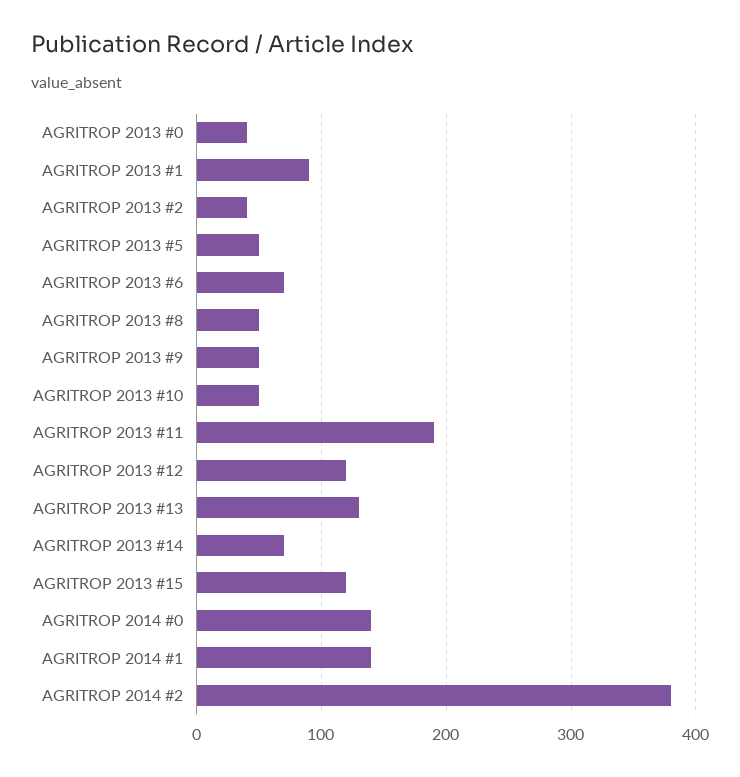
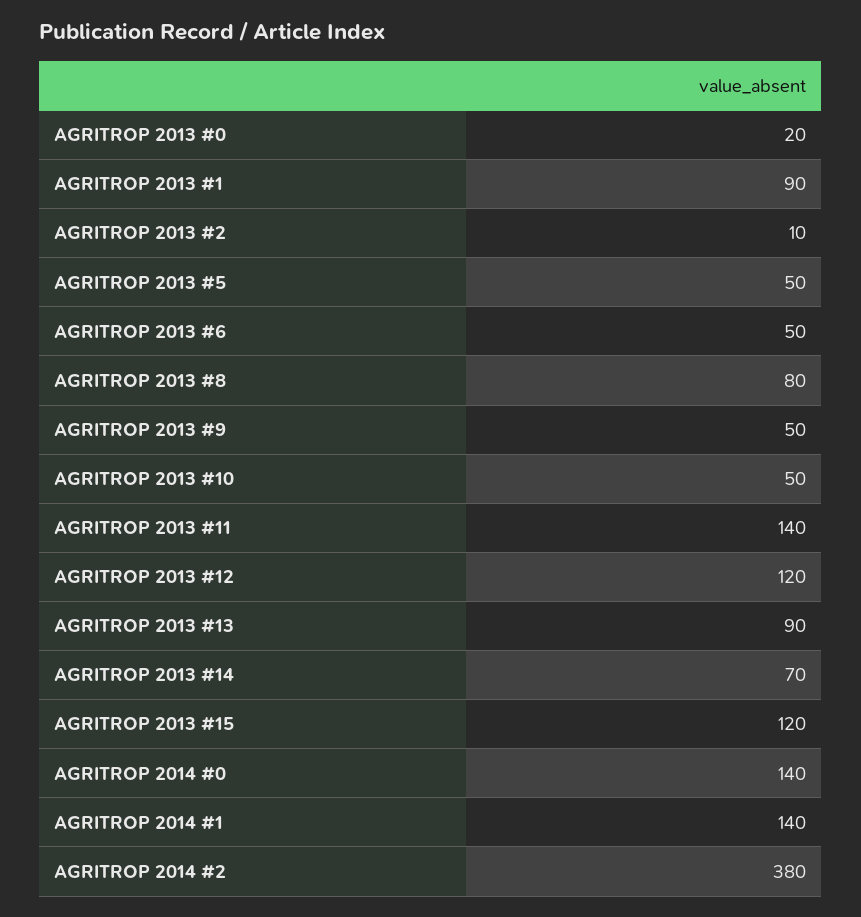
  {
-   "AGRITROP 2013 #0": 40,
+   "AGRITROP 2013 #0": 20,
    "AGRITROP 2013 #1": 90,
-   "AGRITROP 2013 #2": 40,
+   "AGRITROP 2013 #2": 10,
    "AGRITROP 2013 #5": 50,
-   "AGRITROP 2013 #6": 70,
+   "AGRITROP 2013 #6": 50,
-   "AGRITROP 2013 #8": 50,
+   "AGRITROP 2013 #8": 80,
    "AGRITROP 2013 #9": 50,
    "AGRITROP 2013 #10": 50,
-   "AGRITROP 2013 #11": 190,
+   "AGRITROP 2013 #11": 140,
    "AGRITROP 2013 #12": 120,
-   "AGRITROP 2013 #13": 130,
+   "AGRITROP 2013 #13": 90,
    "AGRITROP 2013 #14": 70,
    "AGRITROP 2013 #15": 120,
    "AGRITROP 2014 #0": 140,
    "AGRITROP 2014 #1": 140,
    "AGRITROP 2014 #2": 380
  }

